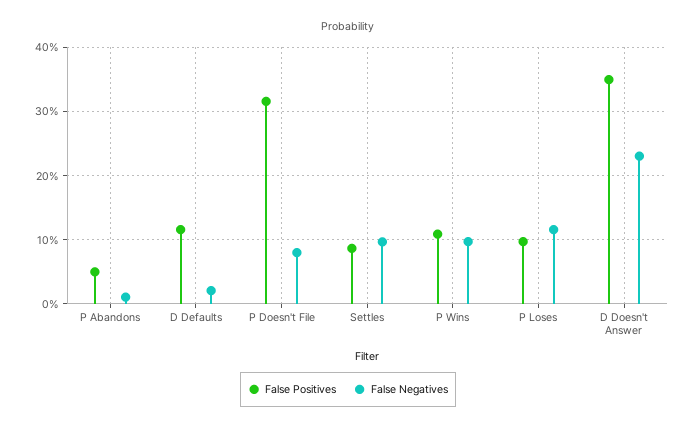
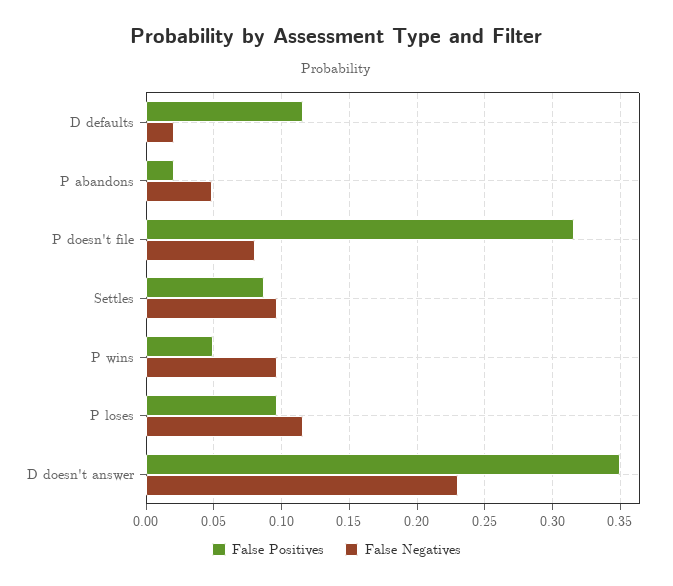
  {
    "False Positives": {
-     "P Abandons": 0.05,
+     "P Abandons": 0.02,
      "D Defaults": 0.115,
      "P Doesn't File": 0.315,
      "Settles": 0.085,
-     "P Wins": 0.11,
+     "P Wins": 0.05,
      "P Loses": 0.095,
      "D Doesn't Answer": 0.35
    },
    "False Negatives": {
-     "P Abandons": 0.01,
+     "P Abandons": 0.05,
      "D Defaults": 0.02,
      "P Doesn't File": 0.08,
      "Settles": 0.095,
      "P Wins": 0.095,
      "P Loses": 0.115,
      "D Doesn't Answer": 0.23
    }
  }

